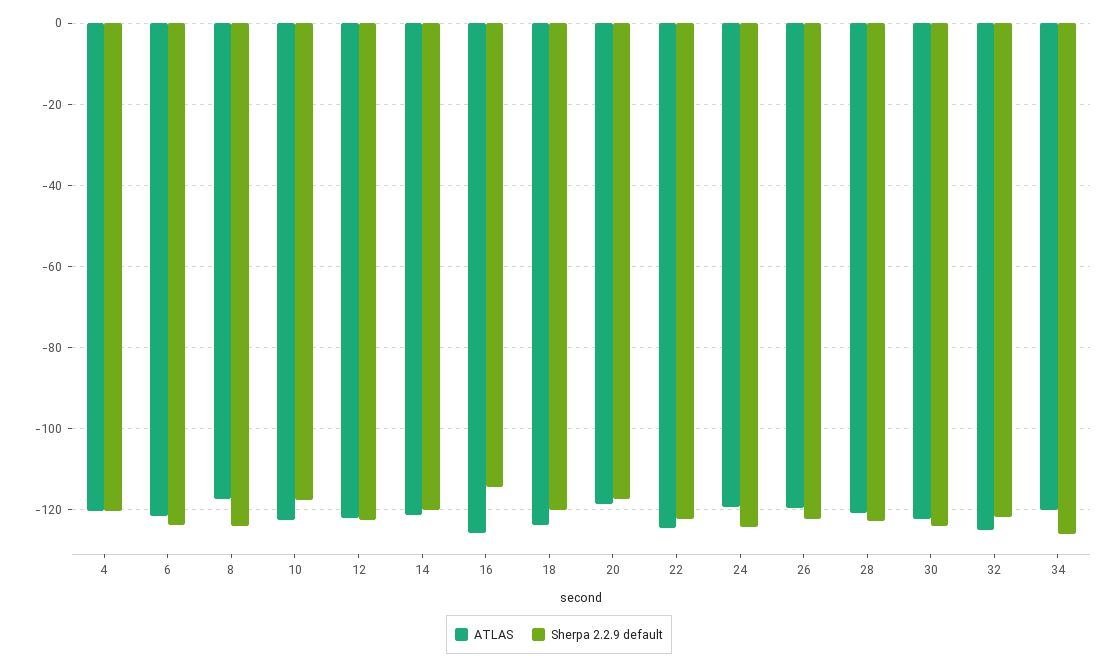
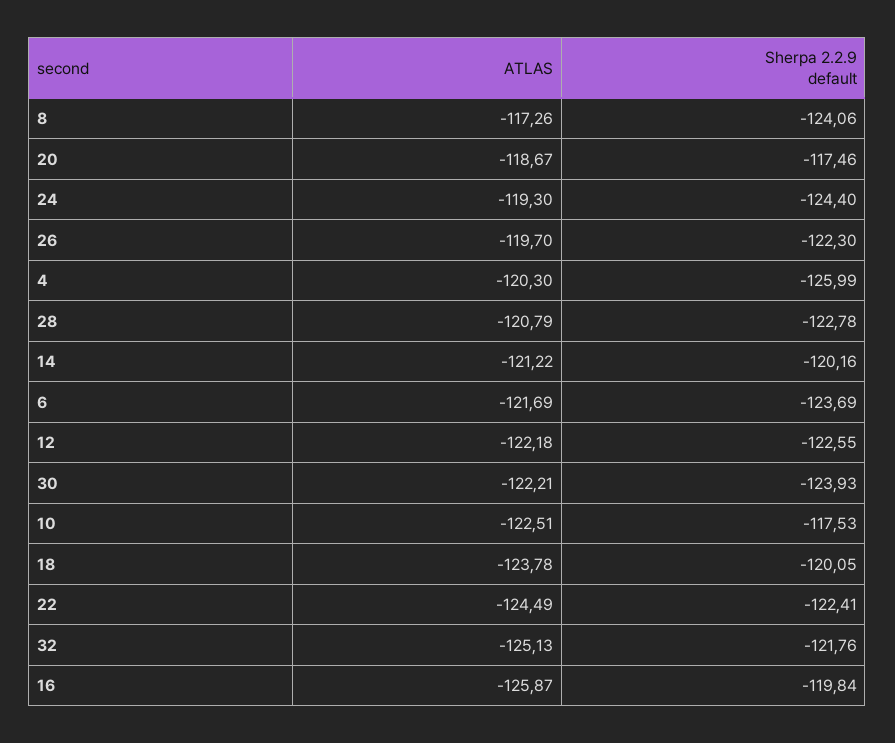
  {
    "ATLAS": {
      "4": -120.3,
      "6": -121.69,
      "8": -117.26,
      "10": -122.51,
      "12": -122.18,
      "14": -121.22,
      "16": -125.87,
      "18": -123.78,
      "20": -118.67,
      "22": -124.49,
      "24": -119.3,
      "26": -119.7,
      "28": -120.79,
      "30": -122.21,
-     "32": -125.13,
+     "32": -125.13
-     "34": -120
    },
    "Sherpa 2.2.9 default": {
-     "4": -120,
+     "4": -125.99,
      "6": -123.69,
      "8": -124.06,
      "10": -117.53,
      "12": -122.55,
      "14": -120.16,
-     "16": -114,
+     "16": -119.84,
      "18": -120.05,
      "20": -117.46,
      "22": -122.41,
      "24": -124.4,
      "26": -122.3,
      "28": -122.78,
      "30": -123.93,
-     "32": -121.76,
+     "32": -121.76
-     "34": -126
    }
  }

